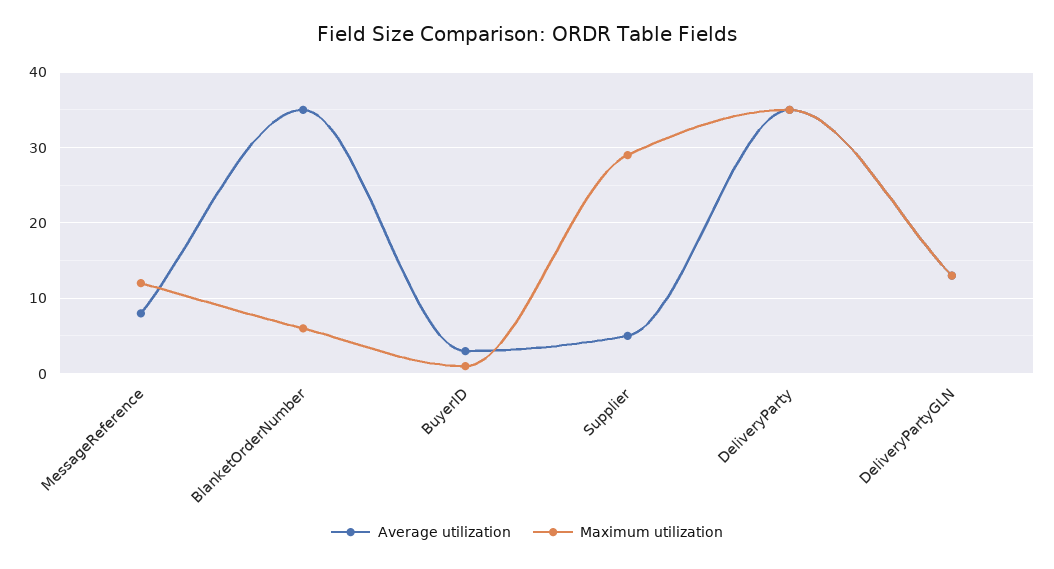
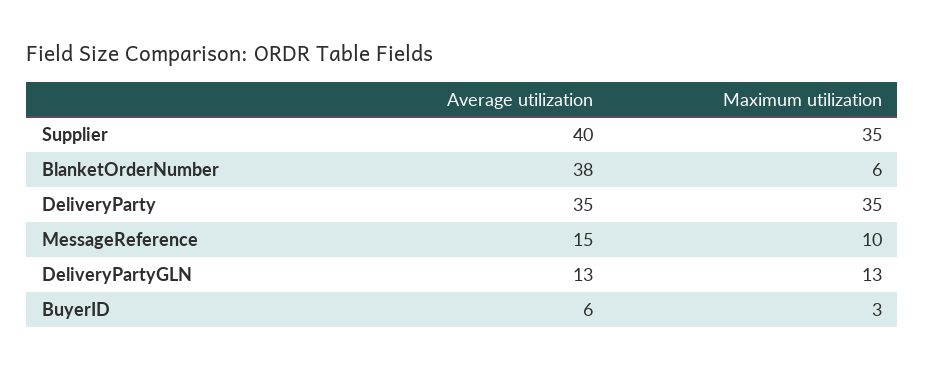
  {
    "Average utilization": {
-     "MessageReference": 8,
+     "MessageReference": 15,
-     "BlanketOrderNumber": 35,
+     "BlanketOrderNumber": 38,
-     "BuyerID": 3,
+     "BuyerID": 6,
-     "Supplier": 5,
+     "Supplier": 40,
      "DeliveryParty": 35,
      "DeliveryPartyGLN": 13
    },
    "Maximum utilization": {
-     "MessageReference": 12,
+     "MessageReference": 10,
      "BlanketOrderNumber": 6,
-     "BuyerID": 1,
+     "BuyerID": 3,
-     "Supplier": 29,
+     "Supplier": 35,
      "DeliveryParty": 35,
      "DeliveryPartyGLN": 13
    }
  }

